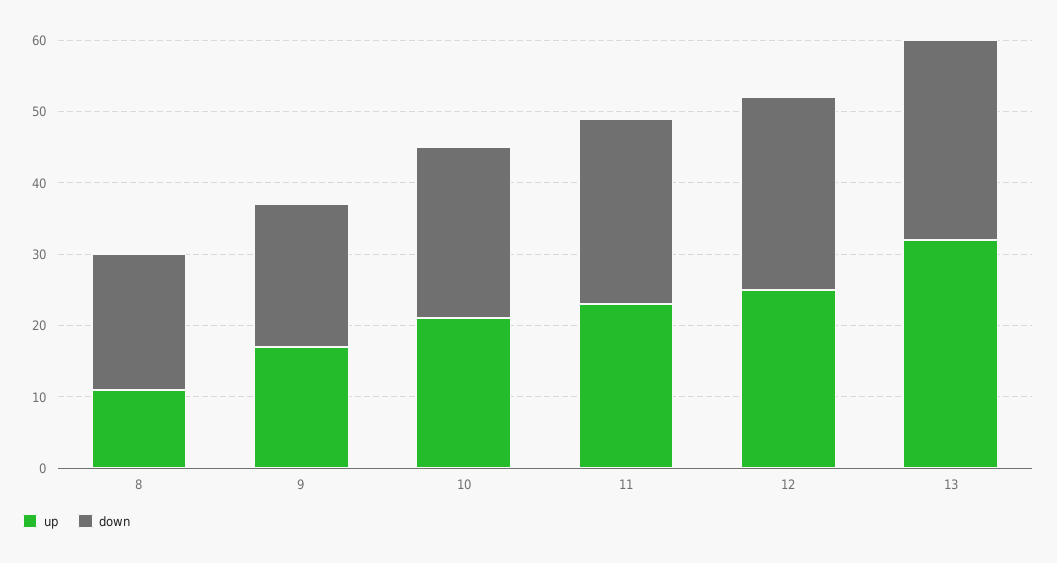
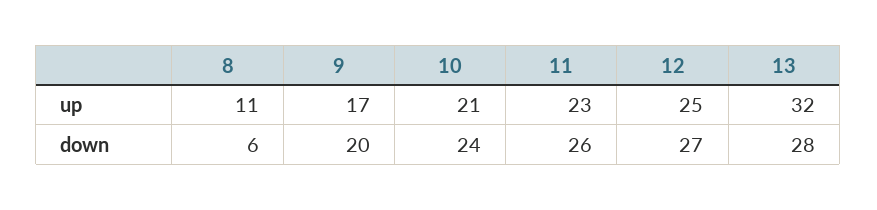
  {
    "up": {
      "8": 11,
      "9": 17,
      "10": 21,
      "11": 23,
      "12": 25,
      "13": 32
    },
    "down": {
-     "8": 20,
+     "8": 6,
      "9": 20,
      "10": 24,
      "11": 26,
      "12": 27,
      "13": 28
    }
  }

